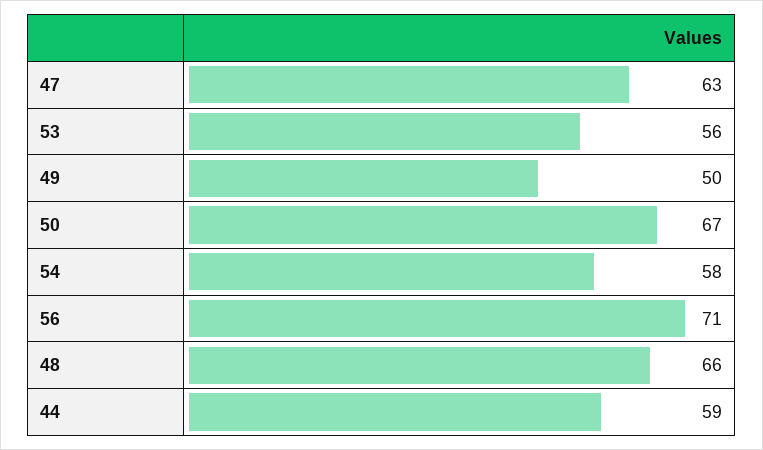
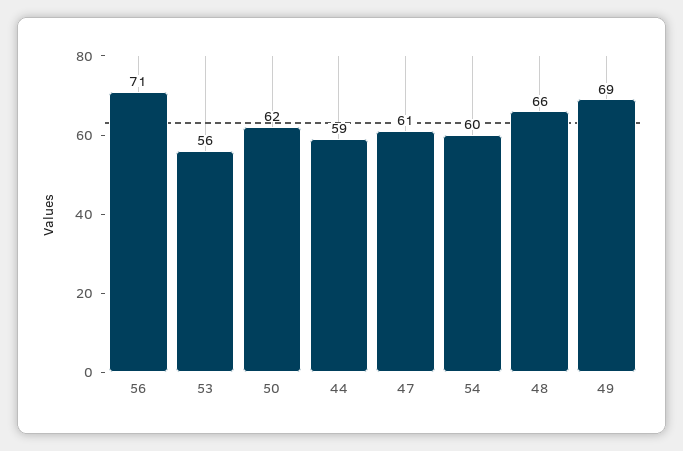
  {
-   "47": 63,
+   "47": 61,
    "53": 56,
-   "49": 50,
+   "49": 69,
-   "50": 67,
+   "50": 62,
-   "54": 58,
+   "54": 60,
    "56": 71,
    "48": 66,
    "44": 59
  }

